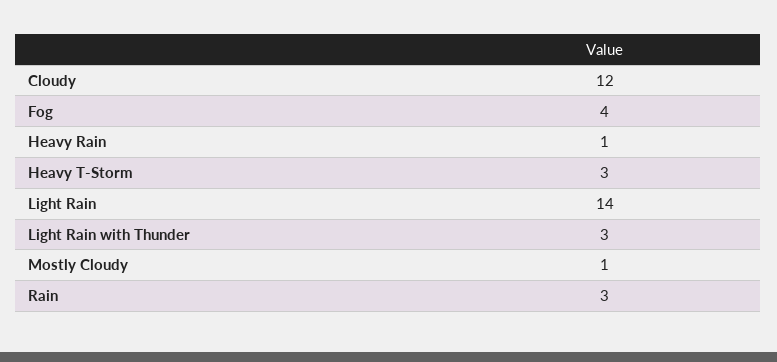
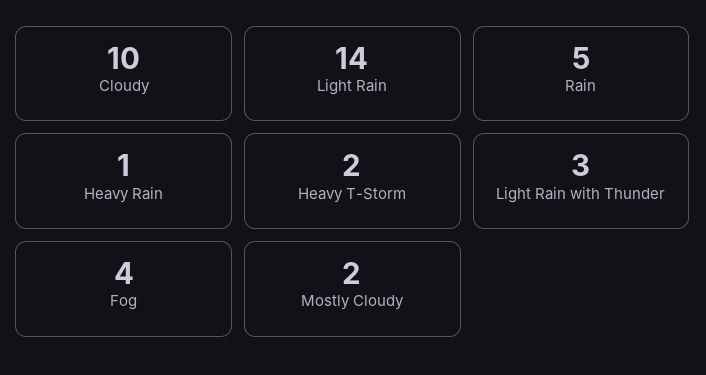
  {
-   "Cloudy": 12,
+   "Cloudy": 10,
    "Fog": 4,
    "Heavy Rain": 1,
-   "Heavy T-Storm": 3,
+   "Heavy T-Storm": 2,
    "Light Rain": 14,
    "Light Rain with Thunder": 3,
-   "Mostly Cloudy": 1,
+   "Mostly Cloudy": 2,
-   "Rain": 3
+   "Rain": 5
  }

